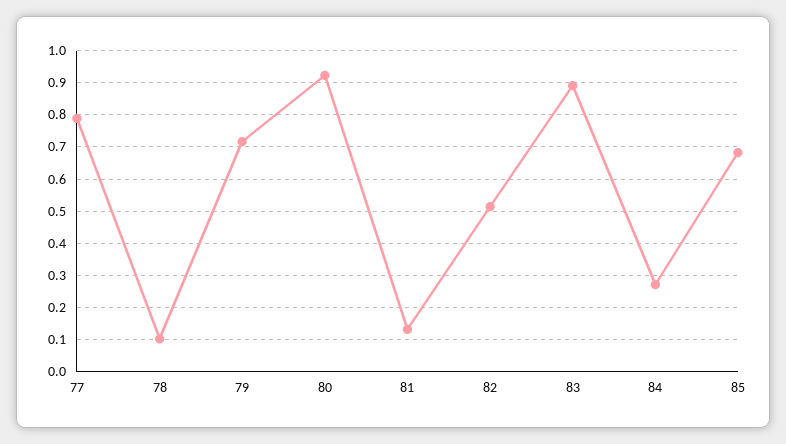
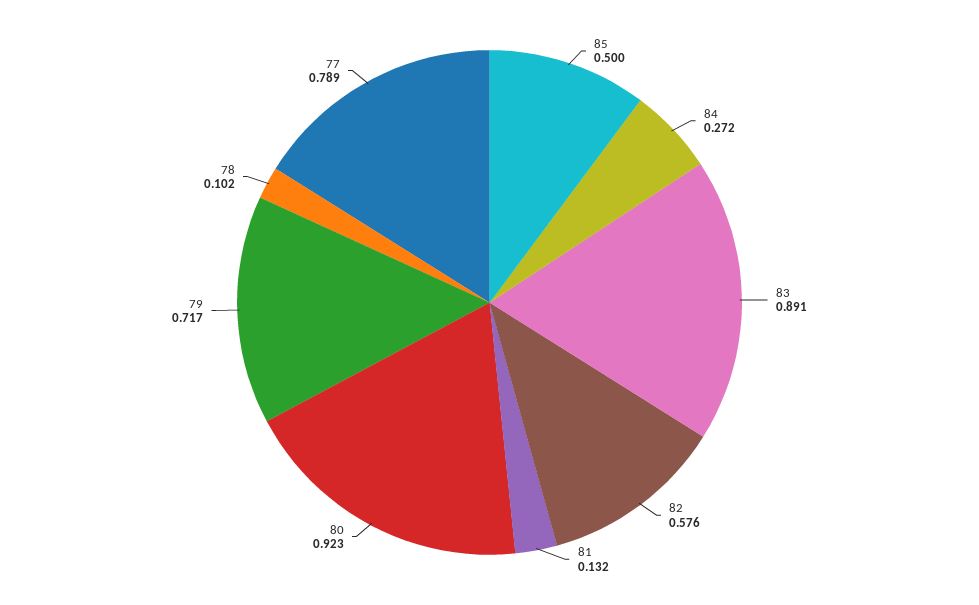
  {
    "77": 0.789,
    "78": 0.102,
    "79": 0.717,
    "80": 0.923,
    "81": 0.132,
-   "82": 0.52,
+   "82": 0.576,
    "83": 0.891,
    "84": 0.272,
-   "85": 0.68
+   "85": 0.5
  }

